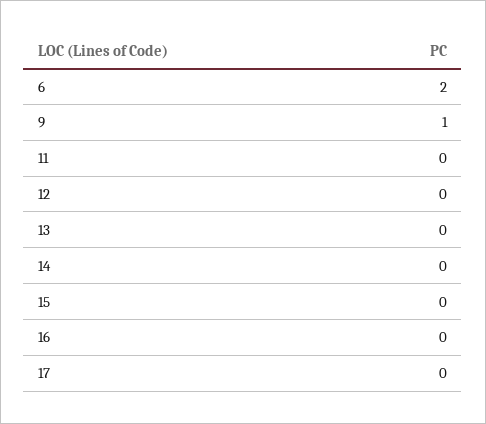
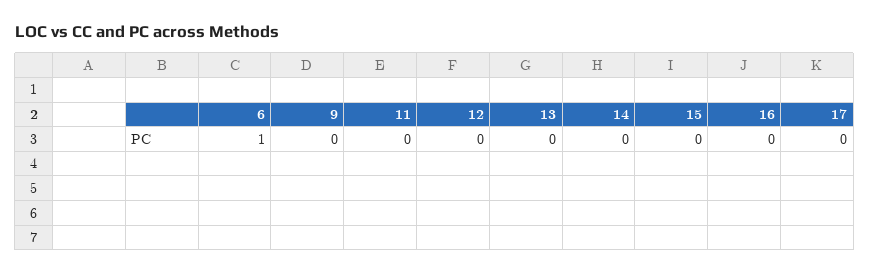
  {
-   "6": 2,
+   "6": 1,
-   "9": 1,
+   "9": 0,
    "11": 0,
    "12": 0,
    "13": 0,
    "14": 0,
    "15": 0,
    "16": 0,
    "17": 0
  }

